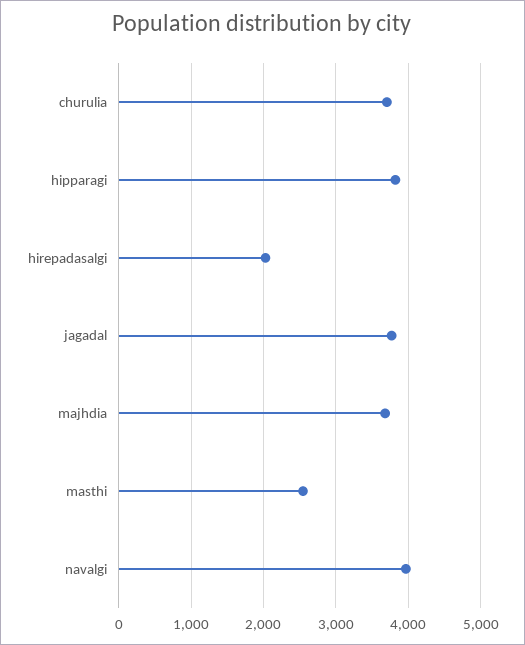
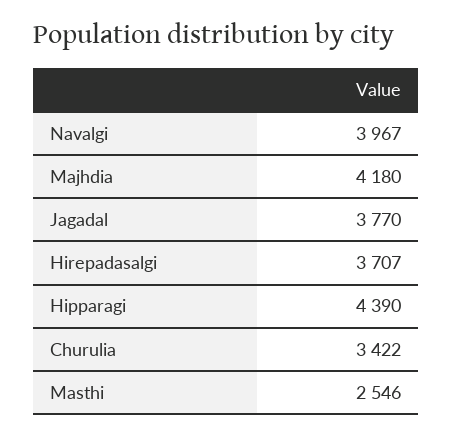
  {
-   "churulia": 3700,
+   "churulia": 3422,
-   "hipparagi": 3800,
+   "hipparagi": 4390,
-   "hirepadasalgi": 2000,
+   "hirepadasalgi": 3707,
    "jagadal": 3770,
-   "majhdia": 3700,
+   "majhdia": 4180,
    "masthi": 2546,
    "navalgi": 3967
  }

